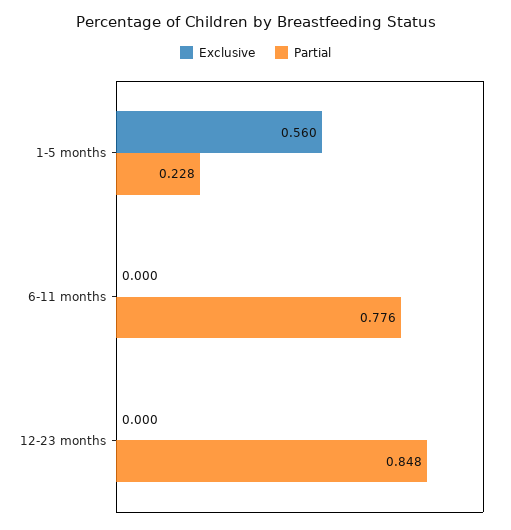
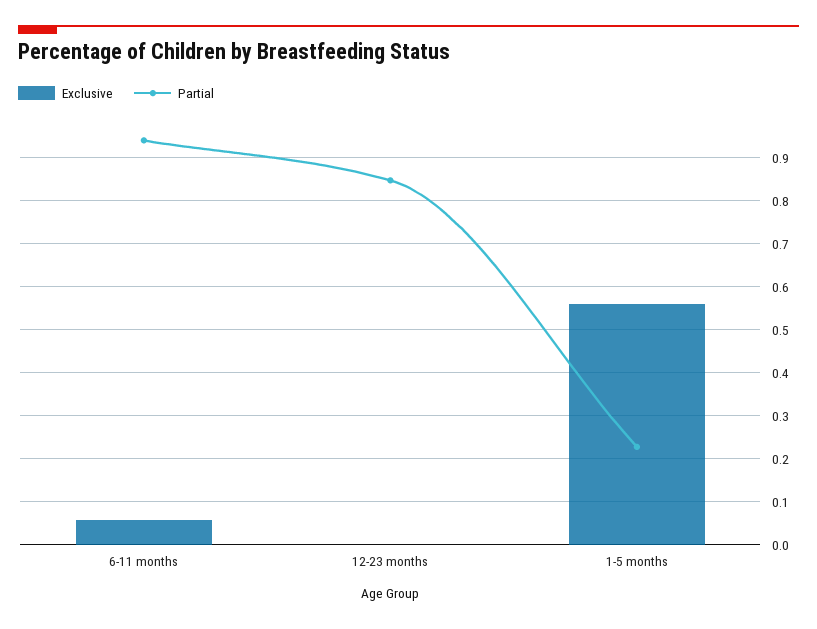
  {
    "Exclusive": {
      "1-5 months": 0.56,
-     "6-11 months": 0,
+     "6-11 months": 0.06,
      "12-23 months": 0
    },
    "Partial": {
      "1-5 months": 0.228,
-     "6-11 months": 0.776,
+     "6-11 months": 0.94,
      "12-23 months": 0.848
    }
  }

